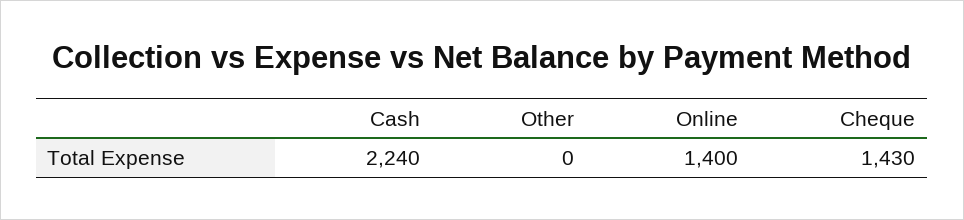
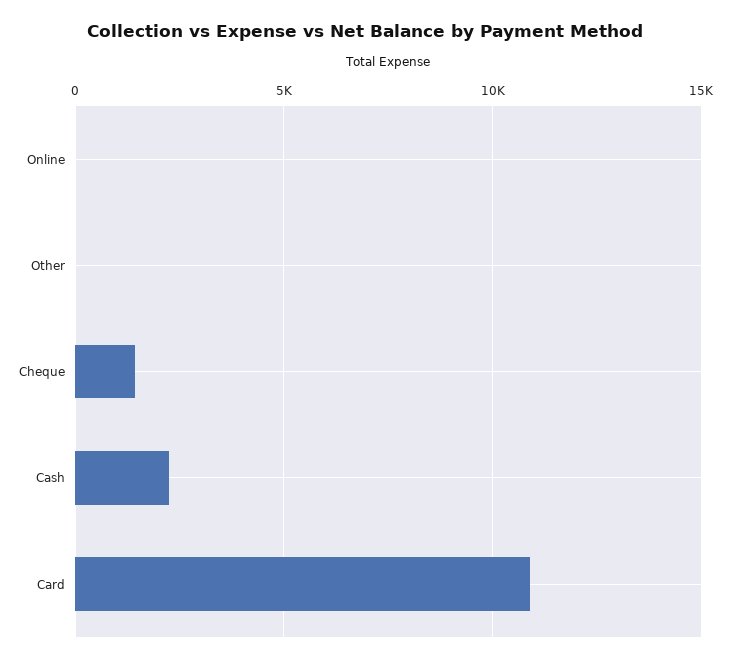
  {
    "Cash": 2240,
    "Other": 0,
-   "Online": 1400,
+   "Online": 0,
-   "Cheque": 1430
+   "Cheque": 1430,
+   "Card": 11000
  }

